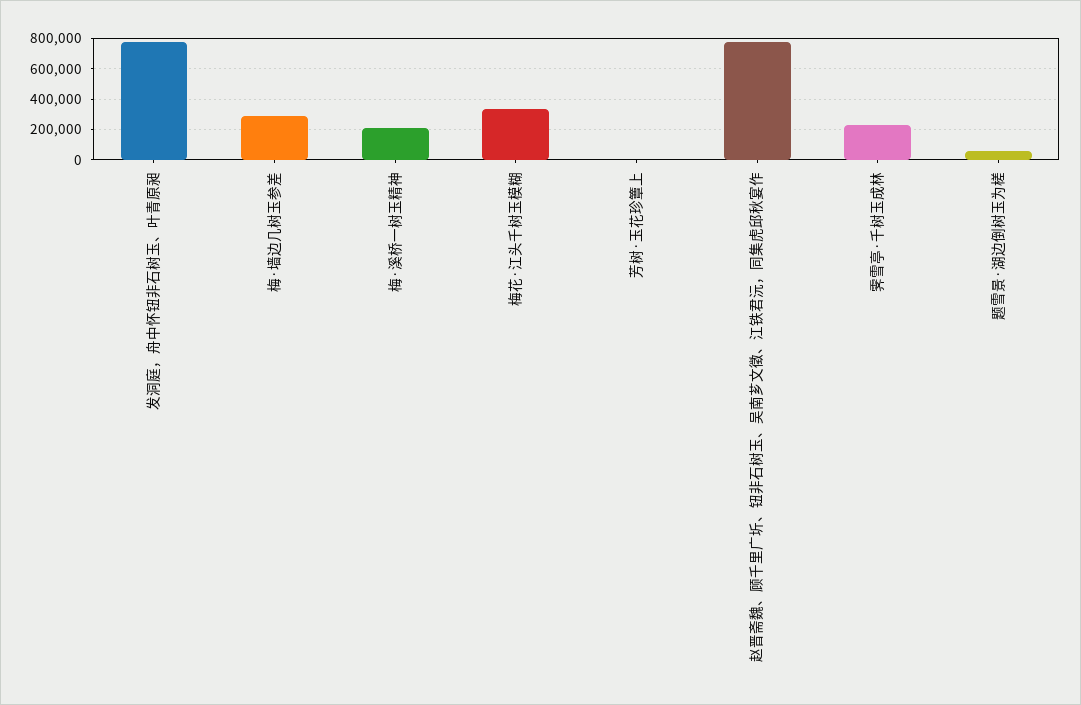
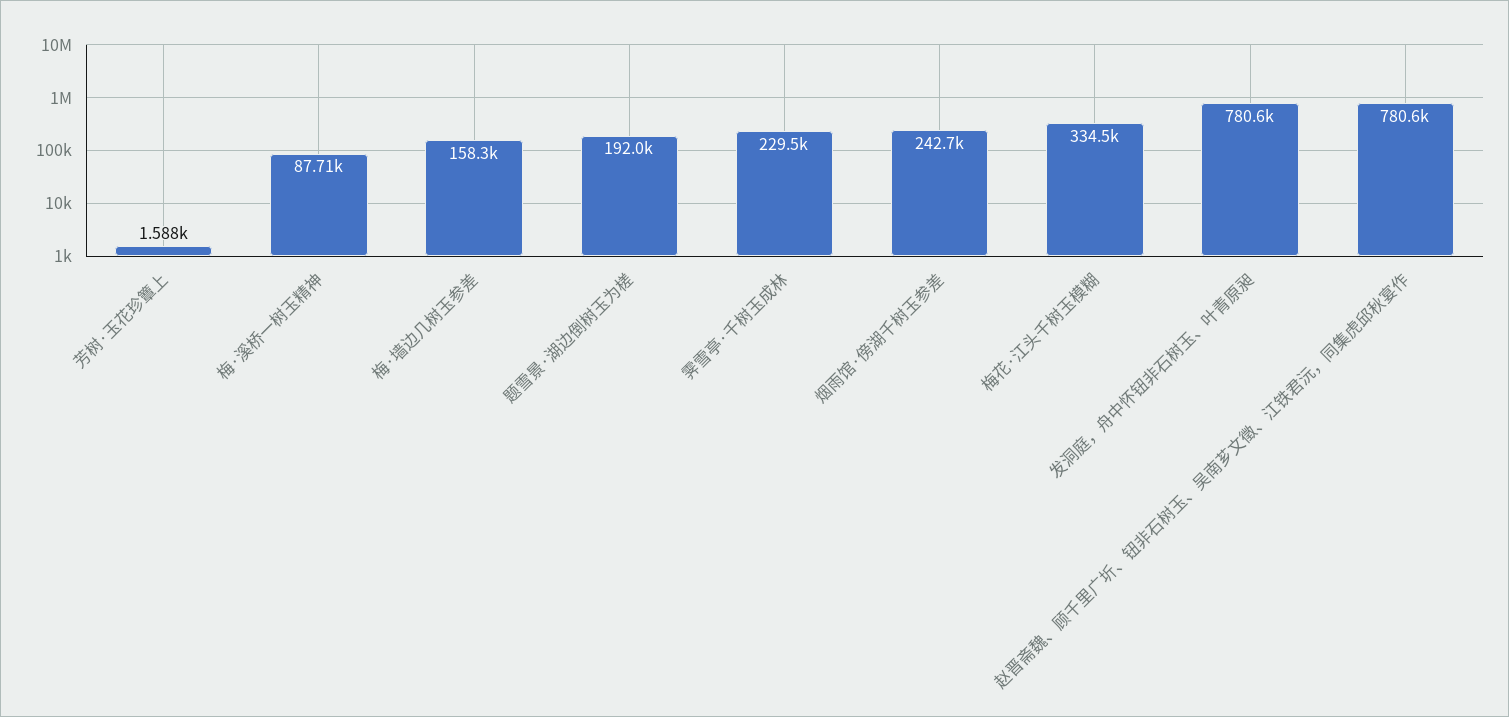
  {
    "发洞庭，舟中怀钮非石树玉、叶青原昶": 780600,
-   "梅·墙边几树玉参差": 300000,
+   "梅·墙边几树玉参差": 158300,
-   "梅·溪桥一树玉精神": 200000,
+   "梅·溪桥一树玉精神": 87710,
    "梅花·江头千树玉模糊": 334500,
    "芳树·玉花珍簟上": 1588,
    "赵晋斋魏、顾千里广圻、钮非石树玉、吴南芗文徵、江铁君沅，同集虎邱秋宴作": 780600,
    "霁雪亭·千树玉成林": 229500,
-   "题雪景·湖边倒树玉为槎": 50000
+   "题雪景·湖边倒树玉为槎": 192000,
+   "烟雨馆·傍湖千树玉参差": 242700
  }

